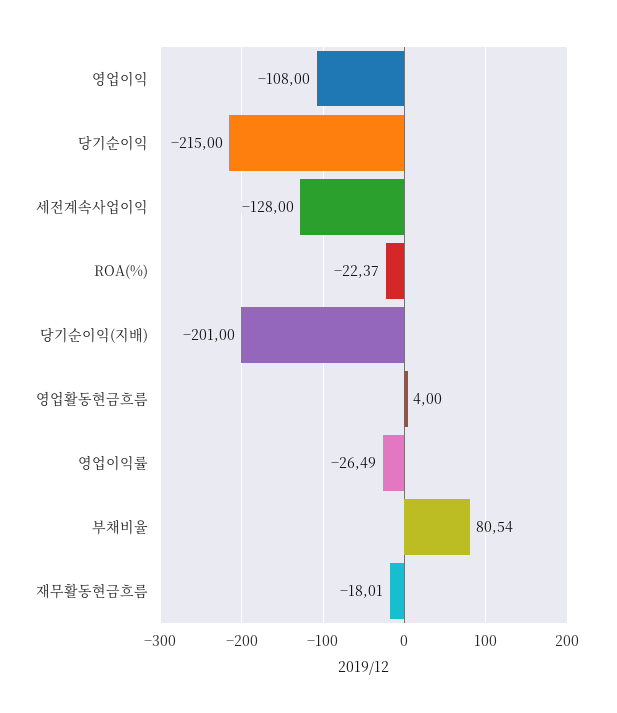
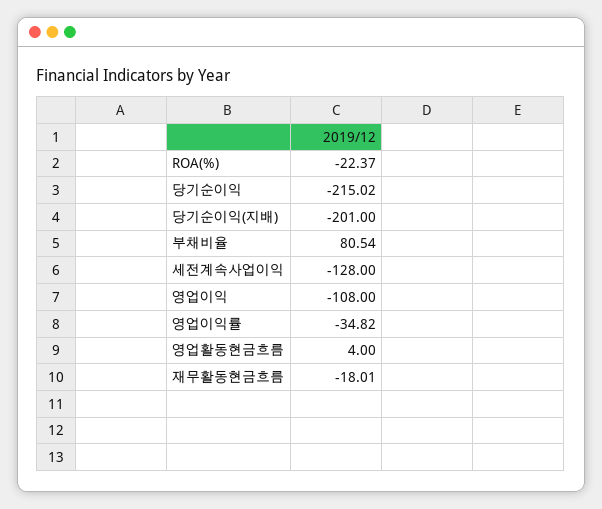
  {
    "영업이익": -108,
-   "당기순이익": -215,
+   "당기순이익": -215.02,
    "세전계속사업이익": -128,
    "ROA(%)": -22.37,
    "당기순이익(지배)": -201,
    "영업활동현금흐름": 4,
-   "영업이익률": -26.49,
+   "영업이익률": -34.82,
    "부채비율": 80.54,
    "재무활동현금흐름": -18.01
  }

